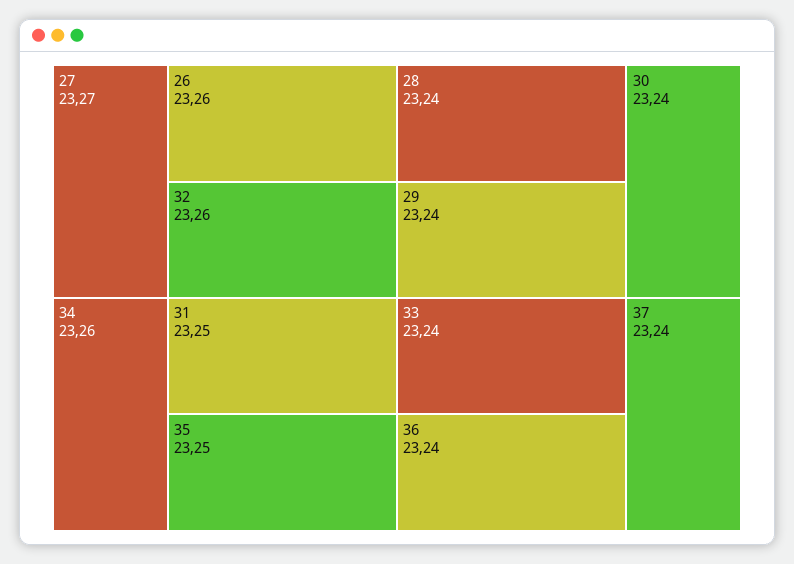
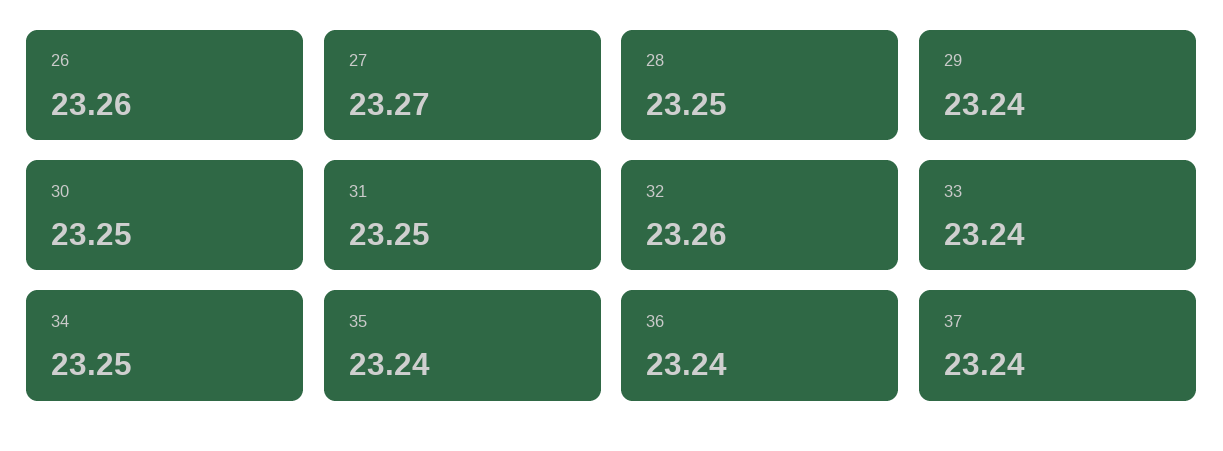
  {
    "27": 23.27,
    "26": 23.26,
    "32": 23.26,
-   "34": 23.26,
+   "34": 23.25,
    "31": 23.25,
-   "35": 23.25,
+   "35": 23.24,
-   "28": 23.24,
+   "28": 23.25,
    "29": 23.24,
-   "30": 23.24,
+   "30": 23.25,
    "33": 23.24,
    "36": 23.24,
    "37": 23.24
  }

